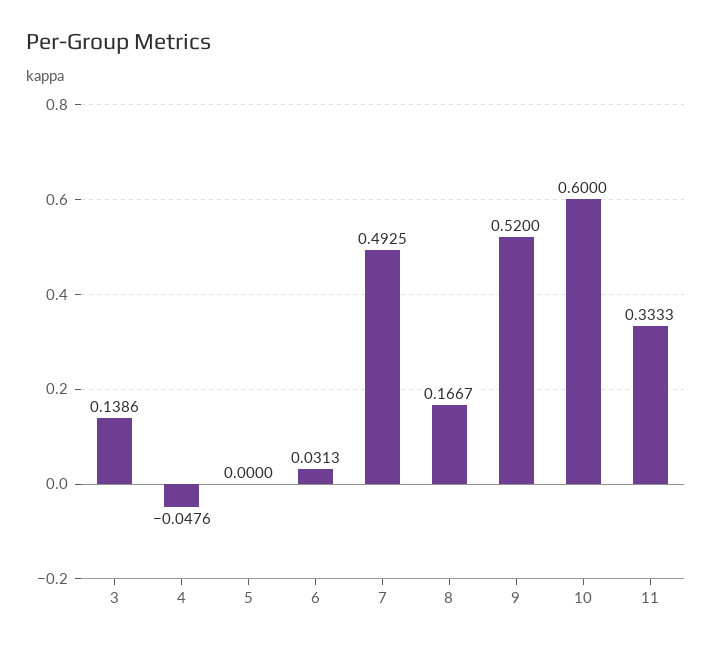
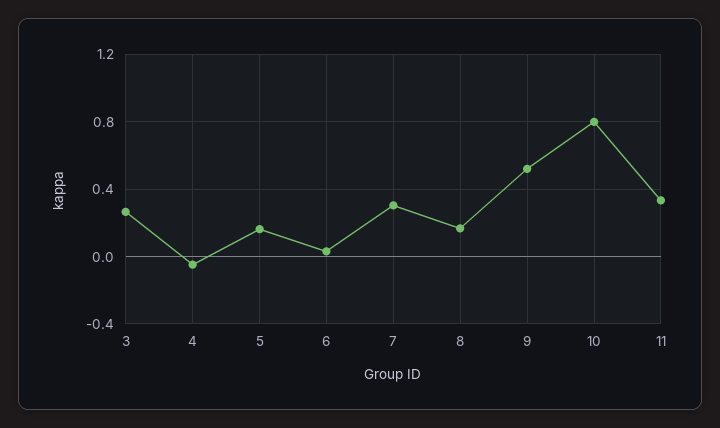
  {
-   "3": 0.1386,
+   "3": 0.25,
    "4": -0.0476,
-   "5": 0,
+   "5": 0.15,
    "6": 0.0313,
-   "7": 0.4925,
+   "7": 0.3,
    "8": 0.1667,
    "9": 0.52,
-   "10": 0.6,
+   "10": 0.8,
    "11": 0.3333
  }

